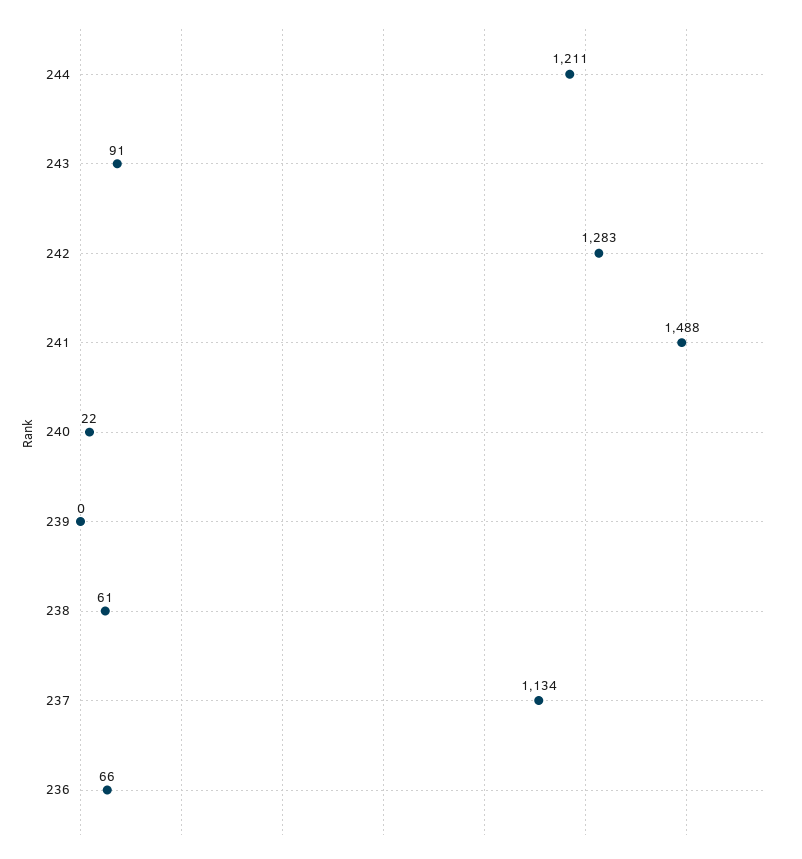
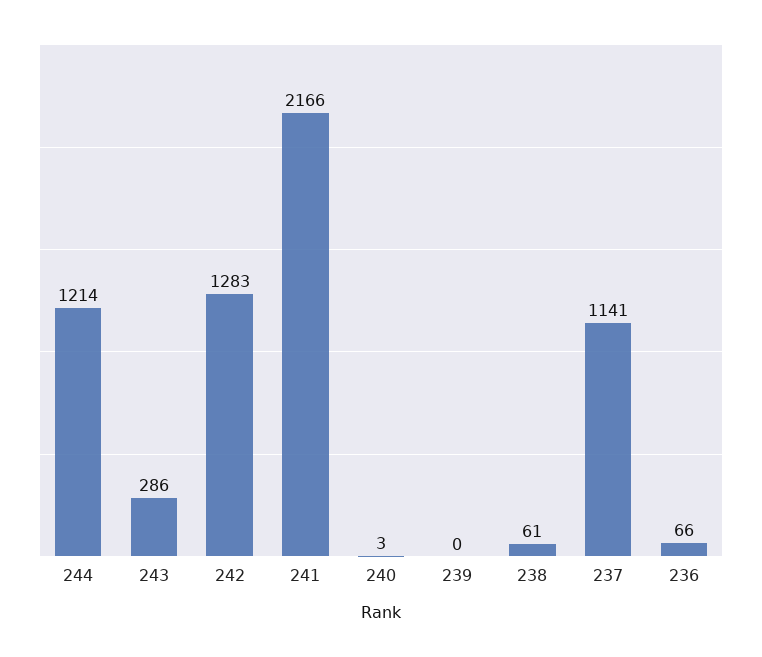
  {
-   "244": 1211,
+   "244": 1214,
-   "243": 91,
+   "243": 286,
    "242": 1283,
-   "241": 1488,
+   "241": 2166,
-   "240": 22,
+   "240": 3,
    "239": 0,
    "238": 61,
-   "237": 1134,
+   "237": 1141,
    "236": 66
  }

